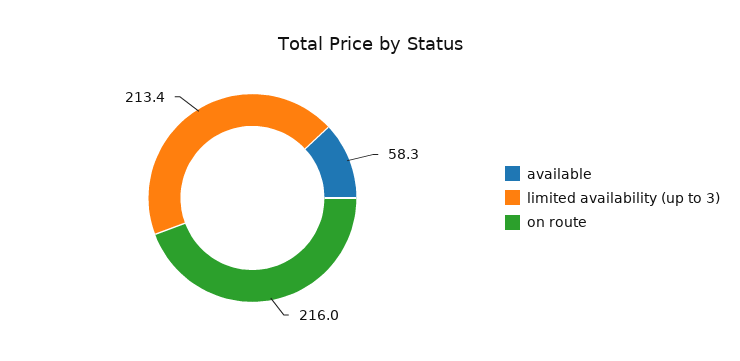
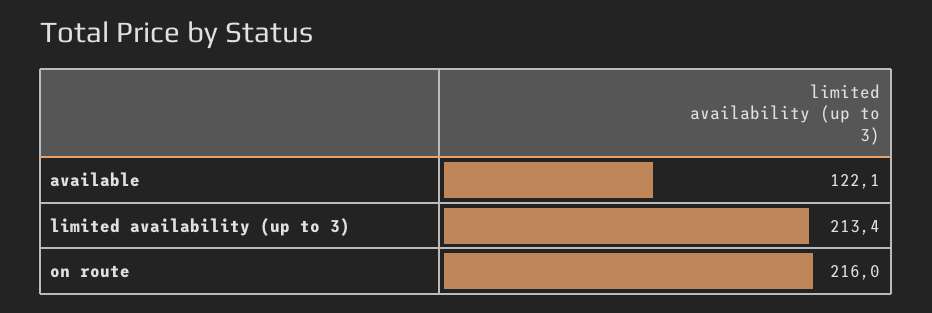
  {
-   "available": 58.3,
+   "available": 122.1,
    "limited availability (up to 3)": 213.4,
    "on route": 216
  }

